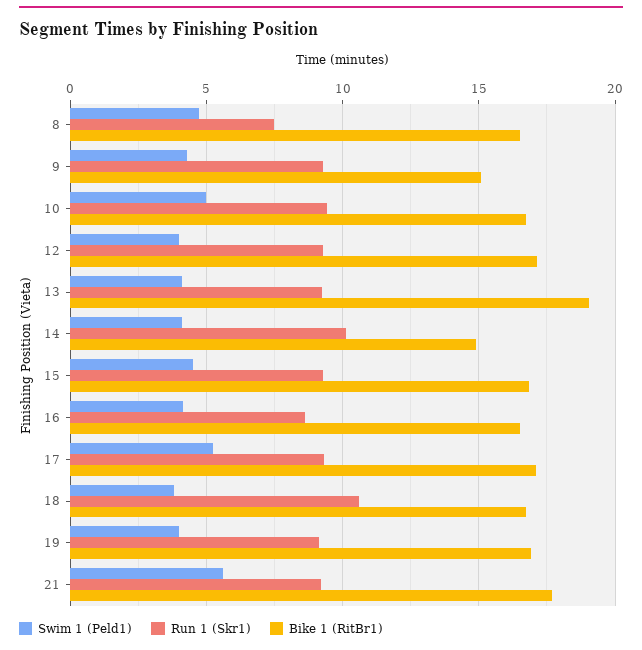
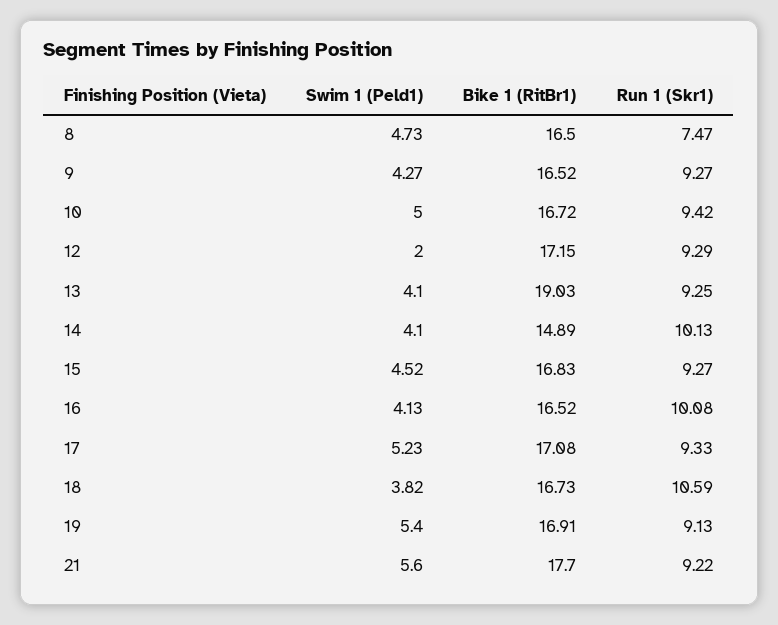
  {
    "Swim 1 (Peld1)": {
      "8": 4.73,
      "9": 4.27,
      "10": 5,
-     "12": 4,
+     "12": 2,
      "13": 4.1,
      "14": 4.1,
      "15": 4.52,
      "16": 4.13,
      "17": 5.23,
      "18": 3.82,
-     "19": 4,
+     "19": 5.4,
      "21": 5.6
    },
    "Run 1 (Skr1)": {
      "8": 7.47,
      "9": 9.27,
      "10": 9.42,
      "12": 9.29,
      "13": 9.25,
      "14": 10.13,
      "15": 9.27,
-     "16": 8.5,
+     "16": 10.08,
      "17": 9.33,
      "18": 10.59,
      "19": 9.13,
      "21": 9.22
    },
    "Bike 1 (RitBr1)": {
      "8": 16.5,
-     "9": 15,
+     "9": 16.52,
      "10": 16.72,
      "12": 17.15,
      "13": 19.03,
      "14": 14.89,
      "15": 16.83,
      "16": 16.52,
      "17": 17.08,
      "18": 16.73,
      "19": 16.91,
      "21": 17.7
    }
  }

